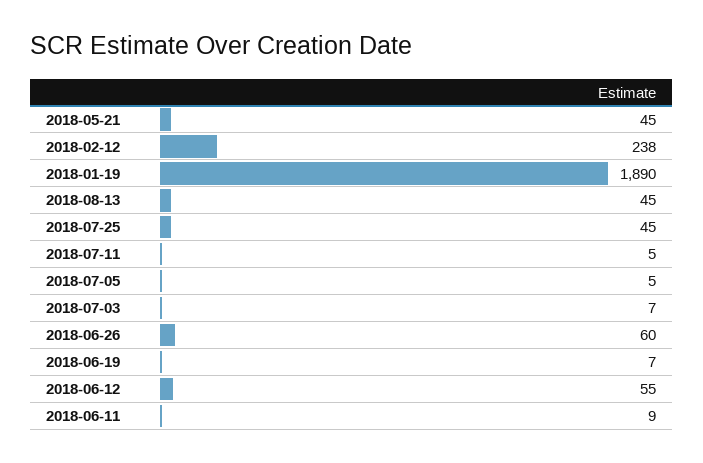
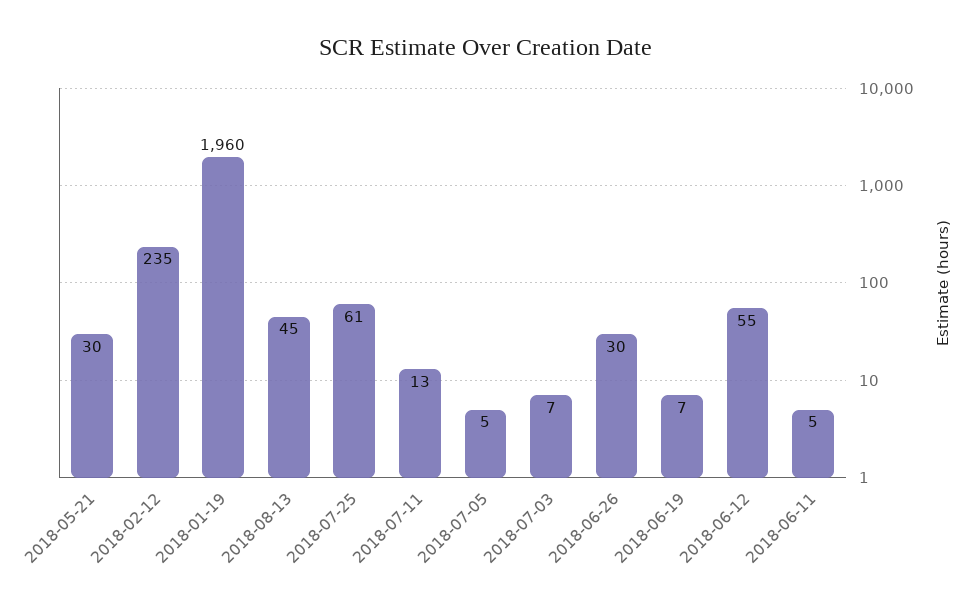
  {
-   "2018-05-21": 45,
+   "2018-05-21": 30,
-   "2018-02-12": 238,
+   "2018-02-12": 235,
-   "2018-01-19": 1890,
+   "2018-01-19": 1960,
    "2018-08-13": 45,
-   "2018-07-25": 45,
+   "2018-07-25": 61,
-   "2018-07-11": 5,
+   "2018-07-11": 13,
    "2018-07-05": 5,
    "2018-07-03": 7,
-   "2018-06-26": 60,
+   "2018-06-26": 30,
    "2018-06-19": 7,
    "2018-06-12": 55,
-   "2018-06-11": 9
+   "2018-06-11": 5
  }

